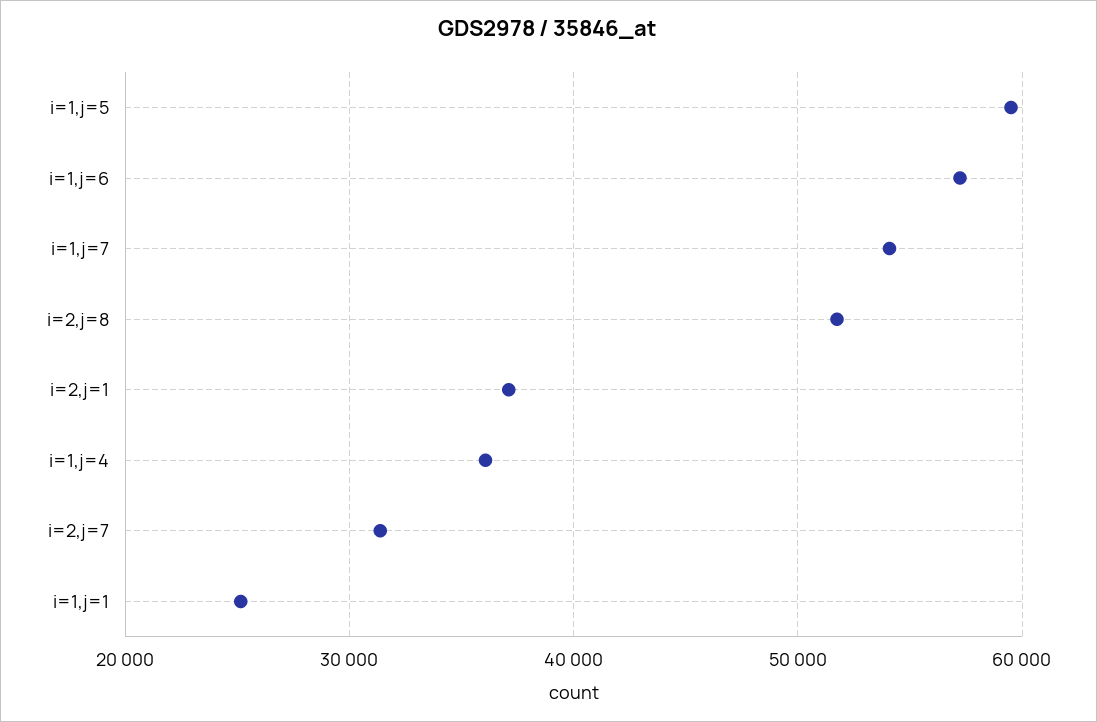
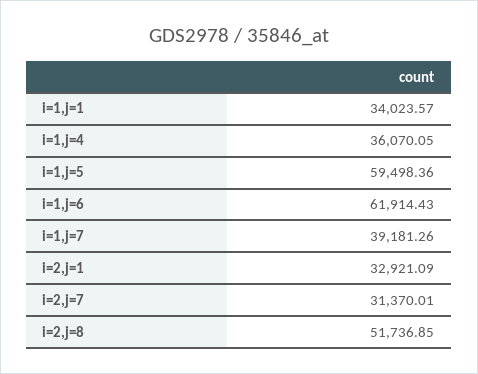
  {
    "i=1,j=5": 59498.36,
-   "i=1,j=6": 57000,
+   "i=1,j=6": 61914.43,
-   "i=1,j=7": 54000,
+   "i=1,j=7": 39181.26,
    "i=2,j=8": 51736.85,
-   "i=2,j=1": 37000,
+   "i=2,j=1": 32921.09,
    "i=1,j=4": 36070.05,
    "i=2,j=7": 31370.01,
-   "i=1,j=1": 25000
+   "i=1,j=1": 34023.57
  }

